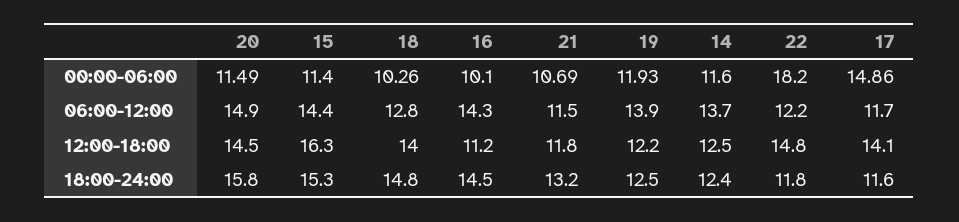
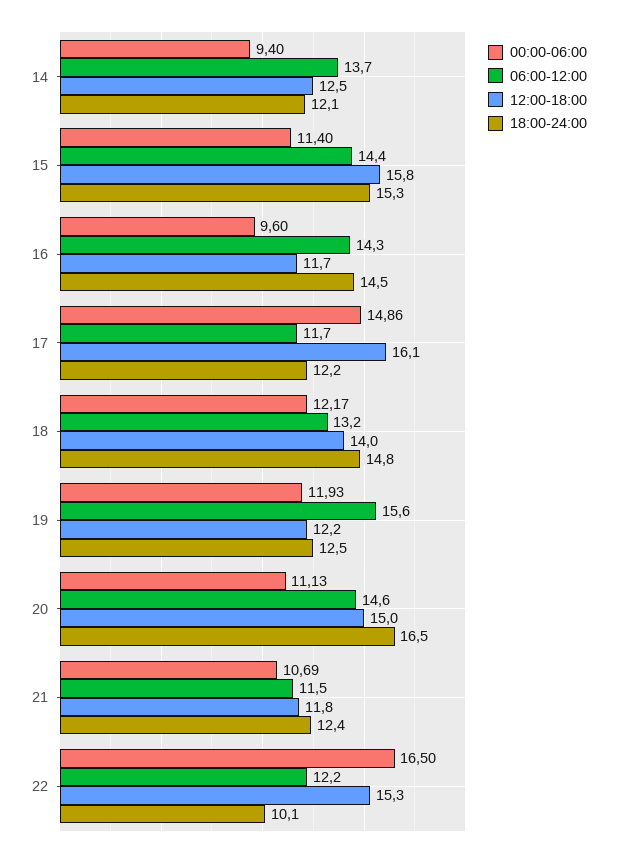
  {
    "00:00-06:00": {
-     "20": 11.49,
+     "20": 11.13,
      "15": 11.4,
-     "18": 10.26,
+     "18": 12.17,
-     "16": 10.1,
+     "16": 9.6,
      "21": 10.69,
      "19": 11.93,
-     "14": 11.6,
+     "14": 9.4,
-     "22": 18.2,
+     "22": 16.5,
      "17": 14.86
    },
    "06:00-12:00": {
-     "20": 14.9,
+     "20": 14.6,
      "15": 14.4,
-     "18": 12.8,
+     "18": 13.2,
      "16": 14.3,
      "21": 11.5,
-     "19": 13.9,
+     "19": 15.6,
      "14": 13.7,
      "22": 12.2,
      "17": 11.7
    },
    "12:00-18:00": {
-     "20": 14.5,
+     "20": 15,
-     "15": 16.3,
+     "15": 15.8,
      "18": 14,
-     "16": 11.2,
+     "16": 11.7,
      "21": 11.8,
      "19": 12.2,
      "14": 12.5,
-     "22": 14.8,
+     "22": 15.3,
-     "17": 14.1
+     "17": 16.1
    },
    "18:00-24:00": {
-     "20": 15.8,
+     "20": 16.5,
      "15": 15.3,
      "18": 14.8,
      "16": 14.5,
-     "21": 13.2,
+     "21": 12.4,
      "19": 12.5,
-     "14": 12.4,
+     "14": 12.1,
-     "22": 11.8,
+     "22": 10.1,
-     "17": 11.6
+     "17": 12.2
    }
  }

